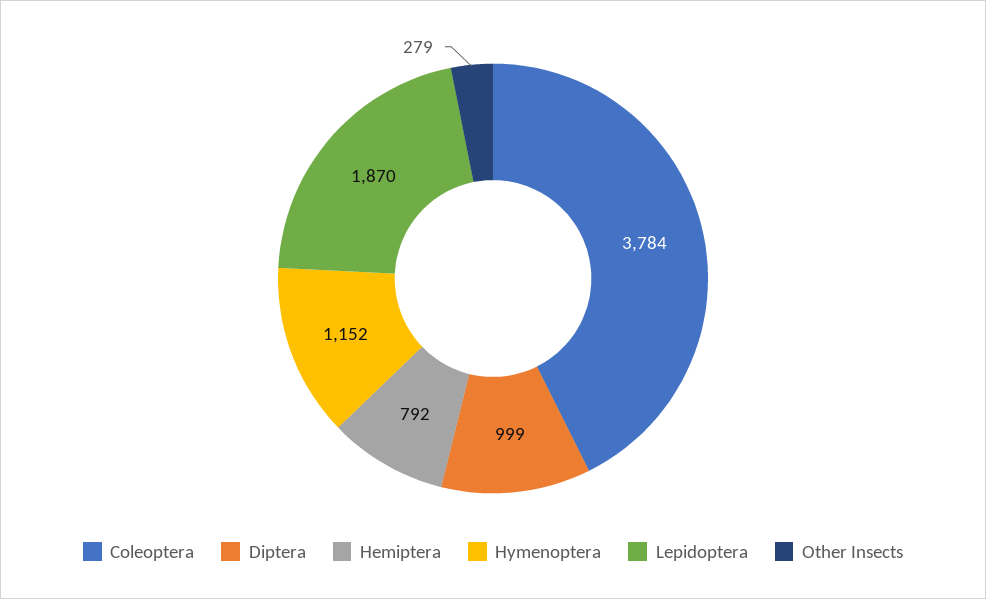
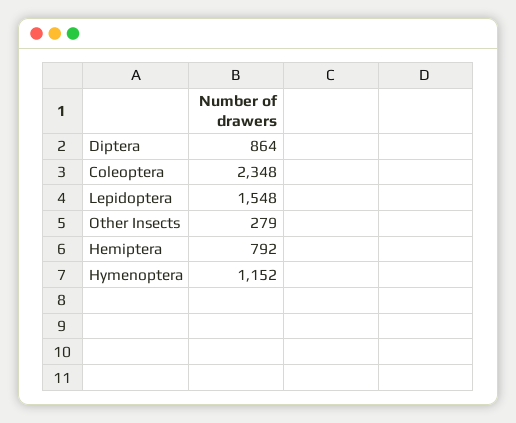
  {
-   "Coleoptera": 3784,
+   "Coleoptera": 2348,
-   "Diptera": 999,
+   "Diptera": 864,
    "Hemiptera": 792,
    "Hymenoptera": 1152,
-   "Lepidoptera": 1870,
+   "Lepidoptera": 1548,
    "Other Insects": 279
  }

